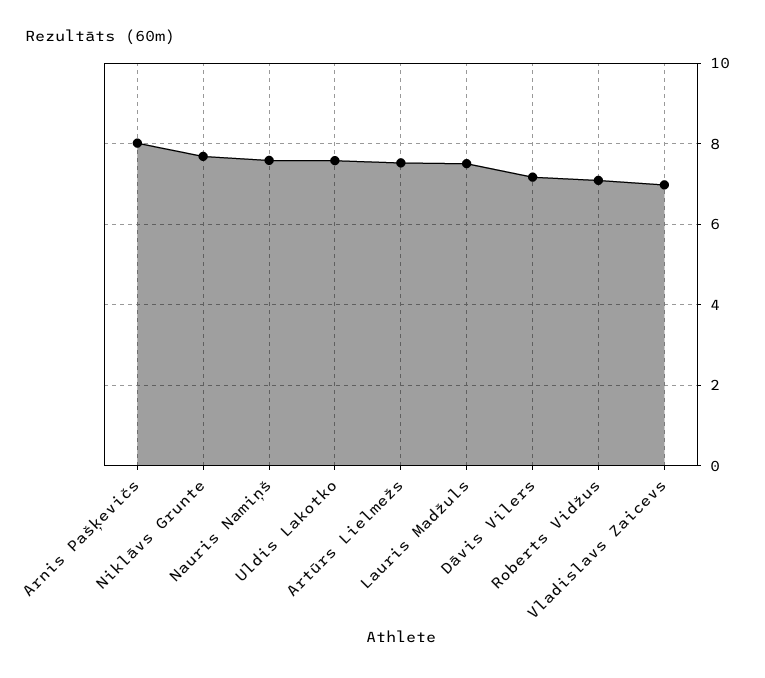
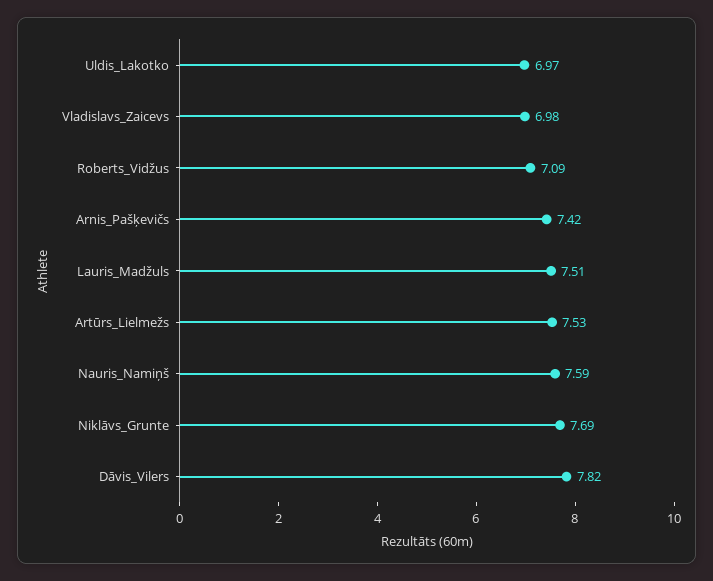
  {
-   "Arnis Pašķevičs": 8,
+   "Arnis Pašķevičs": 7.42,
    "Niklāvs Grunte": 7.69,
    "Nauris Namiņš": 7.59,
-   "Uldis Lakotko": 7.6,
+   "Uldis Lakotko": 6.97,
    "Artūrs Lielmežs": 7.53,
    "Lauris Madžuls": 7.51,
-   "Dāvis Vilers": 7.2,
+   "Dāvis Vilers": 7.82,
    "Roberts Vidžus": 7.09,
    "Vladislavs Zaicevs": 6.98
  }

